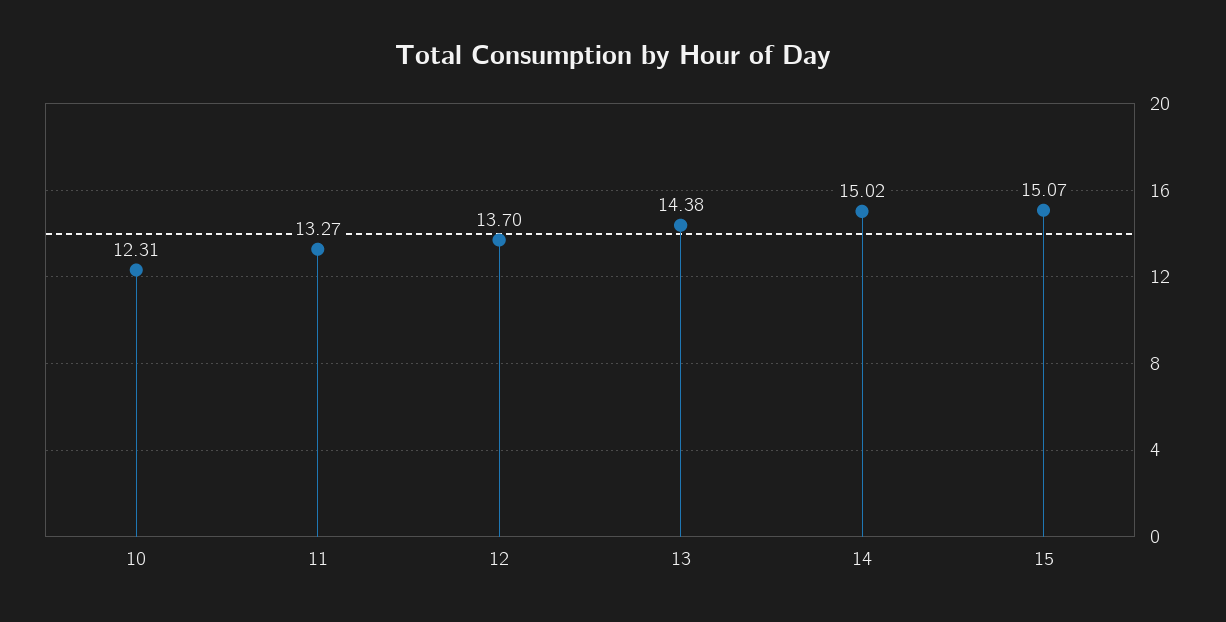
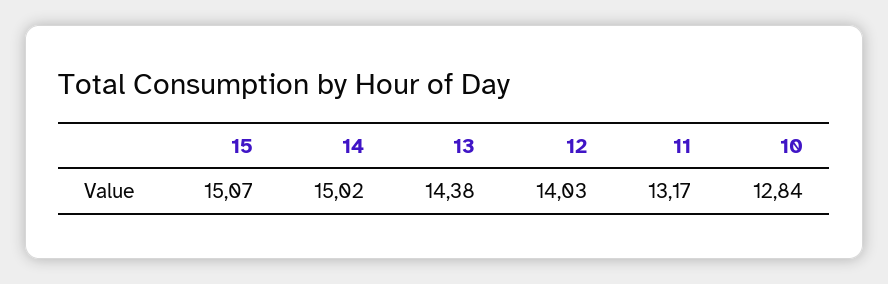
  {
-   "10": 12.31,
+   "10": 12.84,
-   "11": 13.27,
+   "11": 13.17,
-   "12": 13.7,
+   "12": 14.03,
    "13": 14.38,
    "14": 15.02,
    "15": 15.07
  }

